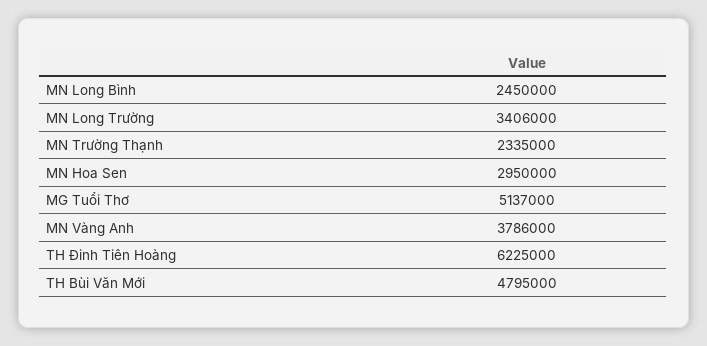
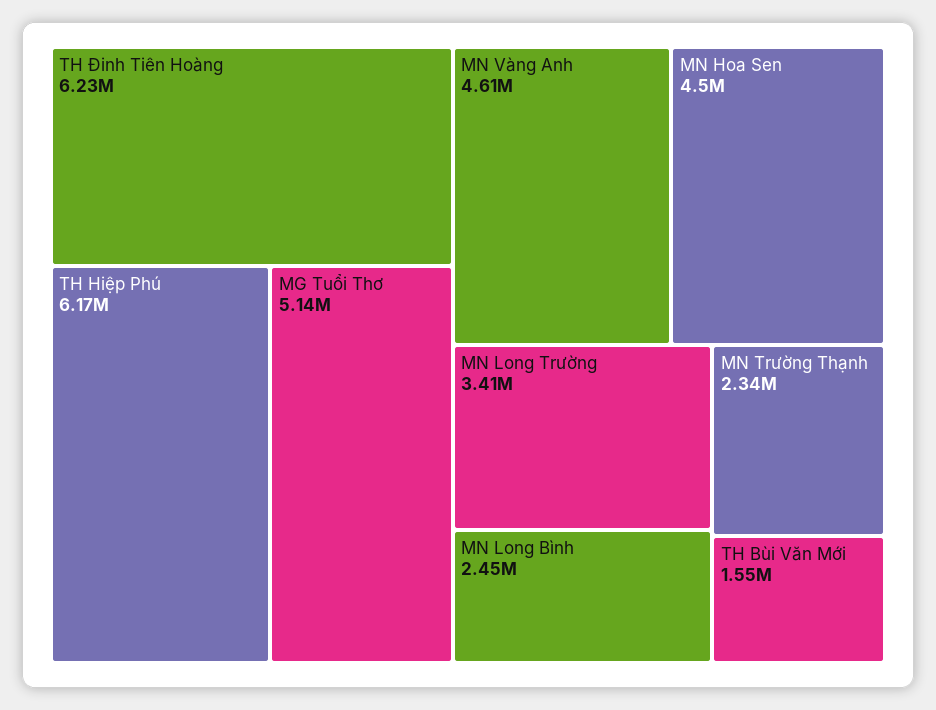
  {
    "MN Long Bình": 2450000,
    "MN Long Trường": 3406000,
    "MN Trường Thạnh": 2335000,
-   "MN Hoa Sen": 2950000,
+   "MN Hoa Sen": 4500000,
    "MG Tuổi Thơ": 5137000,
-   "MN Vàng Anh": 3786000,
+   "MN Vàng Anh": 4610000,
    "TH Đinh Tiên Hoàng": 6225000,
-   "TH Bùi Văn Mới": 4795000
+   "TH Bùi Văn Mới": 1550000,
+   "TH Hiệp Phú": 6170000
  }

